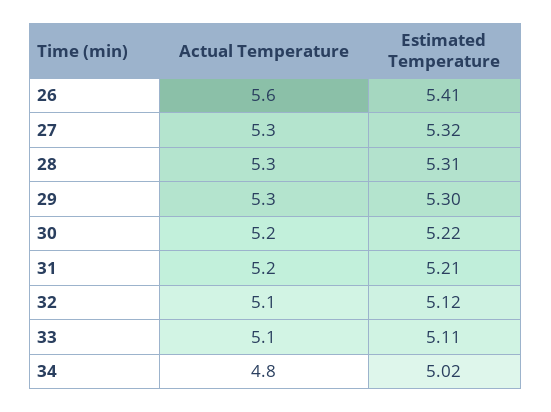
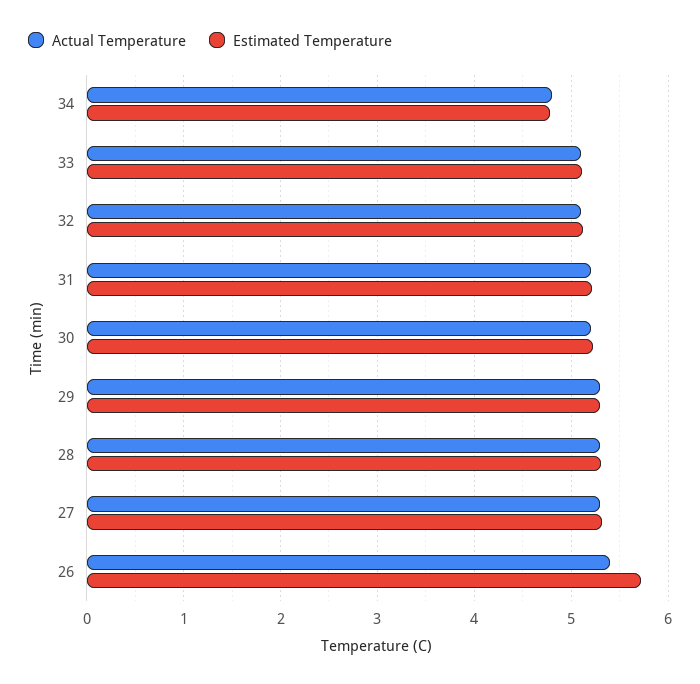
  {
    "Actual Temperature": {
-     "26": 5.6,
+     "26": 5.4,
      "27": 5.3,
      "28": 5.3,
      "29": 5.3,
      "30": 5.2,
      "31": 5.2,
      "32": 5.1,
      "33": 5.1,
      "34": 4.8
    },
    "Estimated Temperature": {
-     "26": 5.41,
+     "26": 5.7,
      "27": 5.32,
      "28": 5.31,
      "29": 5.3,
      "30": 5.22,
      "31": 5.21,
      "32": 5.12,
      "33": 5.11,
-     "34": 5.02
+     "34": 4.8
    }
  }

